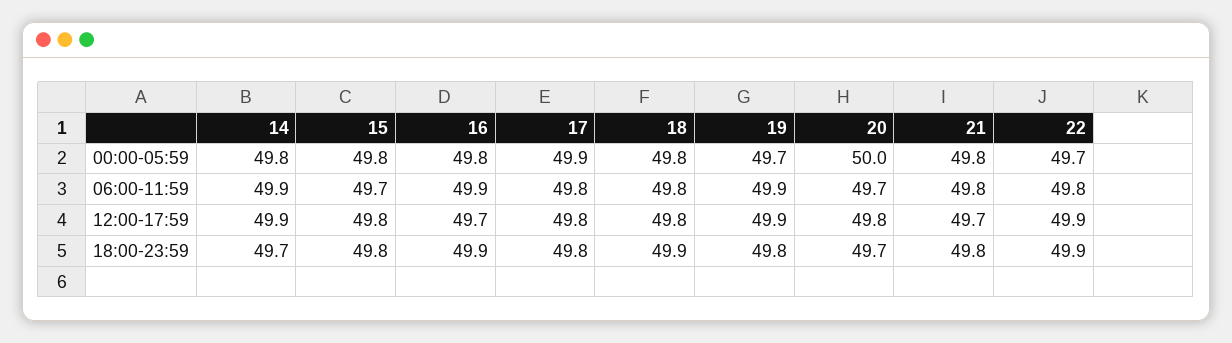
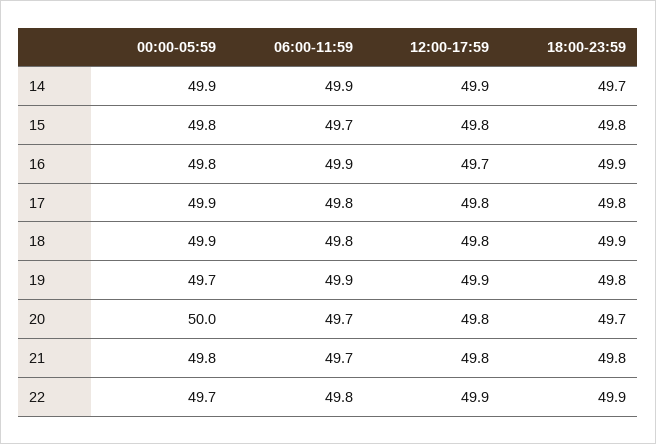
  {
    "14": {
-     "00:00-05:59": 49.8,
+     "00:00-05:59": 49.9,
      "06:00-11:59": 49.9,
      "12:00-17:59": 49.9,
      "18:00-23:59": 49.7
    },
    "15": {
      "00:00-05:59": 49.8,
      "06:00-11:59": 49.7,
      "12:00-17:59": 49.8,
      "18:00-23:59": 49.8
    },
    "16": {
      "00:00-05:59": 49.8,
      "06:00-11:59": 49.9,
      "12:00-17:59": 49.7,
      "18:00-23:59": 49.9
    },
    "17": {
      "00:00-05:59": 49.9,
      "06:00-11:59": 49.8,
      "12:00-17:59": 49.8,
      "18:00-23:59": 49.8
    },
    "18": {
-     "00:00-05:59": 49.8,
+     "00:00-05:59": 49.9,
      "06:00-11:59": 49.8,
      "12:00-17:59": 49.8,
      "18:00-23:59": 49.9
    },
    "19": {
      "00:00-05:59": 49.7,
      "06:00-11:59": 49.9,
      "12:00-17:59": 49.9,
      "18:00-23:59": 49.8
    },
    "20": {
      "00:00-05:59": 50,
      "06:00-11:59": 49.7,
      "12:00-17:59": 49.8,
      "18:00-23:59": 49.7
    },
    "21": {
      "00:00-05:59": 49.8,
-     "06:00-11:59": 49.8,
+     "06:00-11:59": 49.7,
-     "12:00-17:59": 49.7,
+     "12:00-17:59": 49.8,
      "18:00-23:59": 49.8
    },
    "22": {
      "00:00-05:59": 49.7,
      "06:00-11:59": 49.8,
      "12:00-17:59": 49.9,
      "18:00-23:59": 49.9
    }
  }

